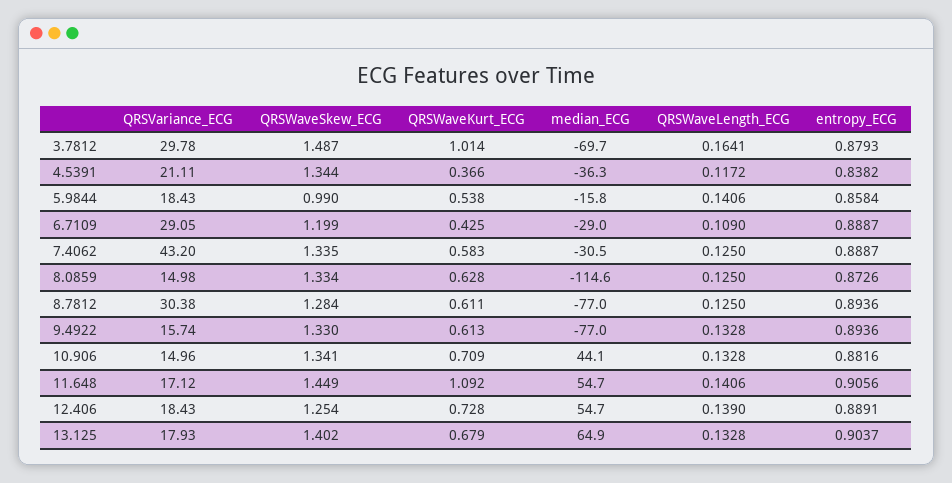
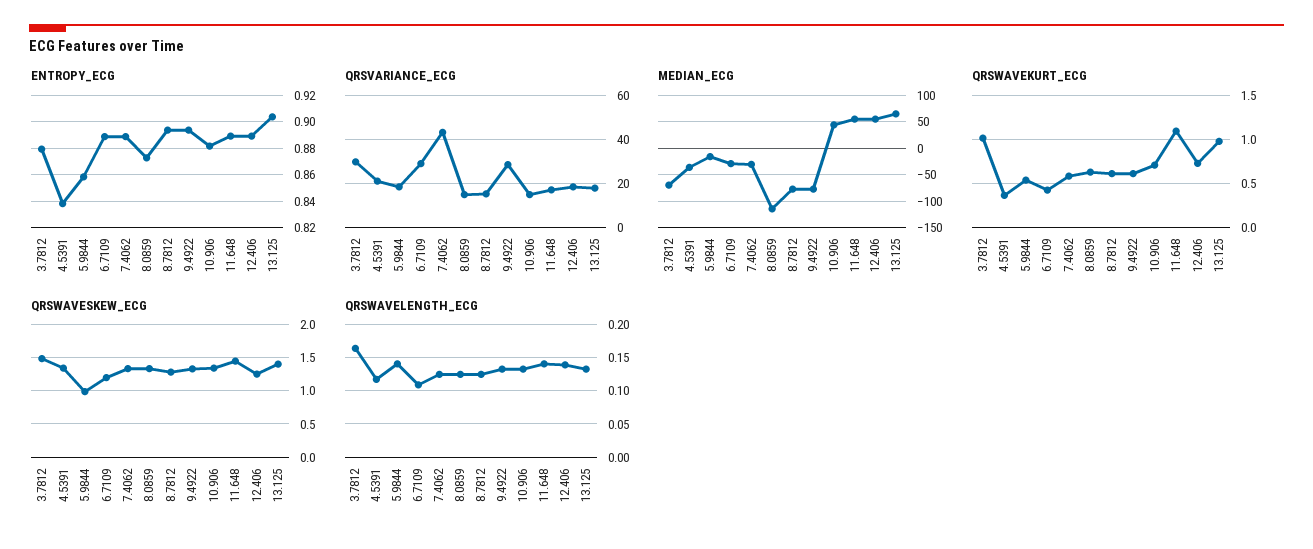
  {
    "QRSVariance_ECG": {
      "3.7812": 29.78,
      "4.5391": 21.11,
      "5.9844": 18.43,
      "6.7109": 29.05,
      "7.4062": 43.2,
      "8.0859": 14.98,
-     "8.7812": 30.38,
+     "8.7812": 15,
-     "9.4922": 15.74,
+     "9.4922": 30,
      "10.906": 14.96,
      "11.648": 17.12,
      "12.406": 18.43,
      "13.125": 17.93
    },
    "QRSWaveSkew_ECG": {
      "3.7812": 1.487,
      "4.5391": 1.344,
      "5.9844": 0.99,
      "6.7109": 1.199,
      "7.4062": 1.335,
      "8.0859": 1.334,
      "8.7812": 1.284,
      "9.4922": 1.33,
      "10.906": 1.341,
      "11.648": 1.449,
      "12.406": 1.254,
      "13.125": 1.402
    },
    "QRSWaveKurt_ECG": {
      "3.7812": 1.014,
      "4.5391": 0.366,
      "5.9844": 0.538,
      "6.7109": 0.425,
      "7.4062": 0.583,
      "8.0859": 0.628,
      "8.7812": 0.611,
      "9.4922": 0.613,
      "10.906": 0.709,
      "11.648": 1.092,
      "12.406": 0.728,
-     "13.125": 0.679
+     "13.125": 1
    },
    "median_ECG": {
      "3.7812": -69.7,
      "4.5391": -36.3,
      "5.9844": -15.8,
      "6.7109": -29,
      "7.4062": -30.5,
      "8.0859": -114.6,
      "8.7812": -77,
      "9.4922": -77,
      "10.906": 44.1,
      "11.648": 54.7,
      "12.406": 54.7,
      "13.125": 64.9
    },
    "QRSWaveLength_ECG": {
      "3.7812": 0.1641,
      "4.5391": 0.1172,
      "5.9844": 0.1406,
      "6.7109": 0.109,
      "7.4062": 0.125,
      "8.0859": 0.125,
      "8.7812": 0.125,
      "9.4922": 0.1328,
      "10.906": 0.1328,
      "11.648": 0.1406,
      "12.406": 0.139,
      "13.125": 0.1328
    },
    "entropy_ECG": {
      "3.7812": 0.8793,
      "4.5391": 0.8382,
      "5.9844": 0.8584,
      "6.7109": 0.8887,
      "7.4062": 0.8887,
      "8.0859": 0.8726,
      "8.7812": 0.8936,
      "9.4922": 0.8936,
      "10.906": 0.8816,
-     "11.648": 0.9056,
+     "11.648": 0.89,
      "12.406": 0.8891,
      "13.125": 0.9037
    }
  }

